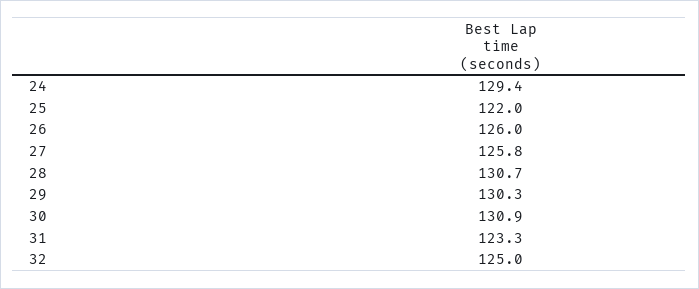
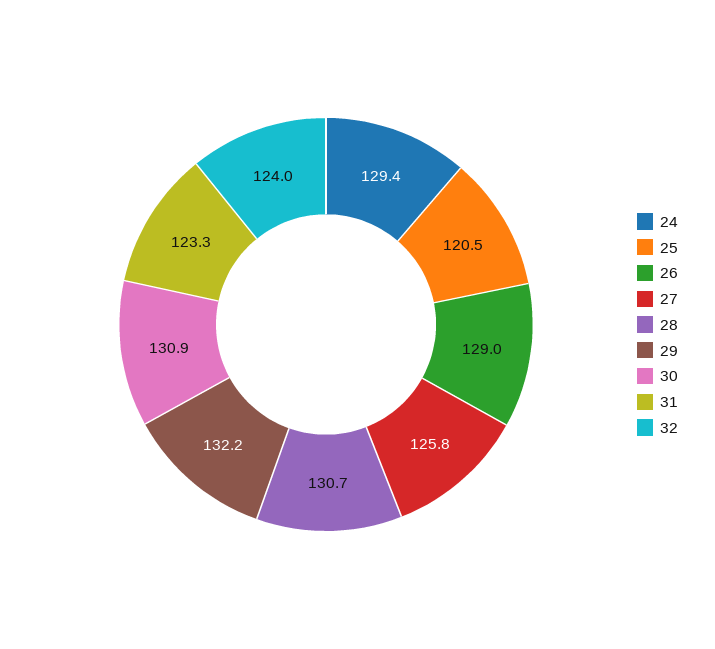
  {
    "24": 129.4,
-   "25": 122,
+   "25": 120.5,
-   "26": 126,
+   "26": 129,
    "27": 125.8,
    "28": 130.7,
-   "29": 130.3,
+   "29": 132.2,
    "30": 130.9,
    "31": 123.3,
-   "32": 125
+   "32": 124
  }

